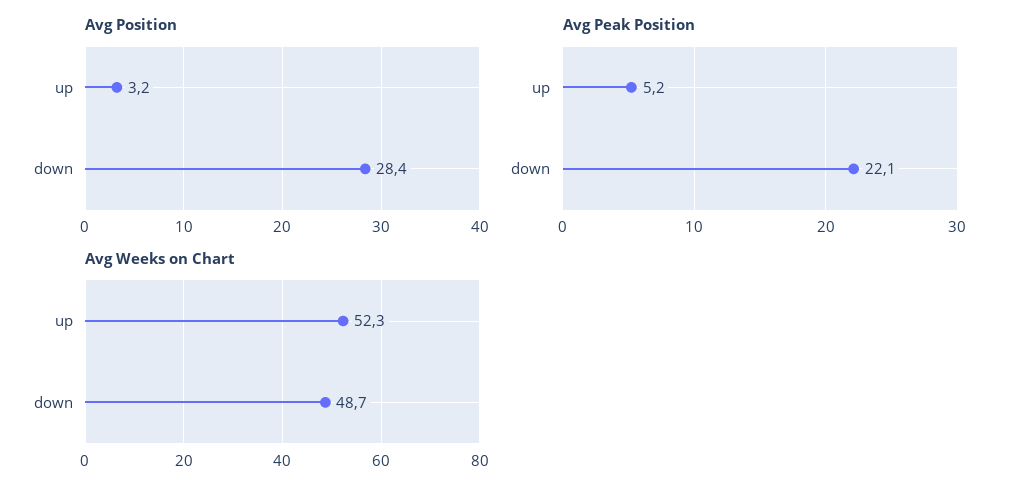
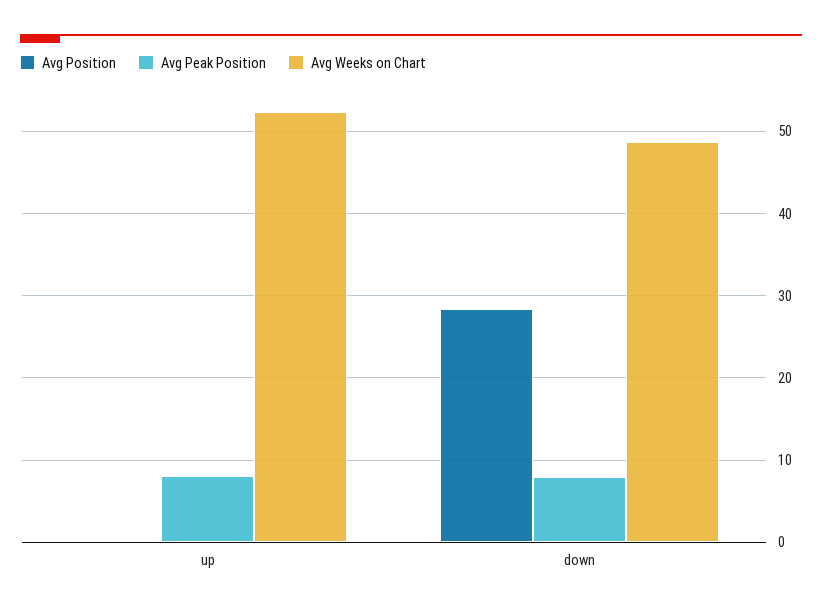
  {
    "Avg Position": {
-     "up": 3.2,
+     "up": 0,
      "down": 28.4
    },
    "Avg Peak Position": {
-     "up": 5.2,
+     "up": 8,
-     "down": 22.1
+     "down": 8
    },
    "Avg Weeks on Chart": {
      "up": 52.3,
      "down": 48.7
    }
  }

